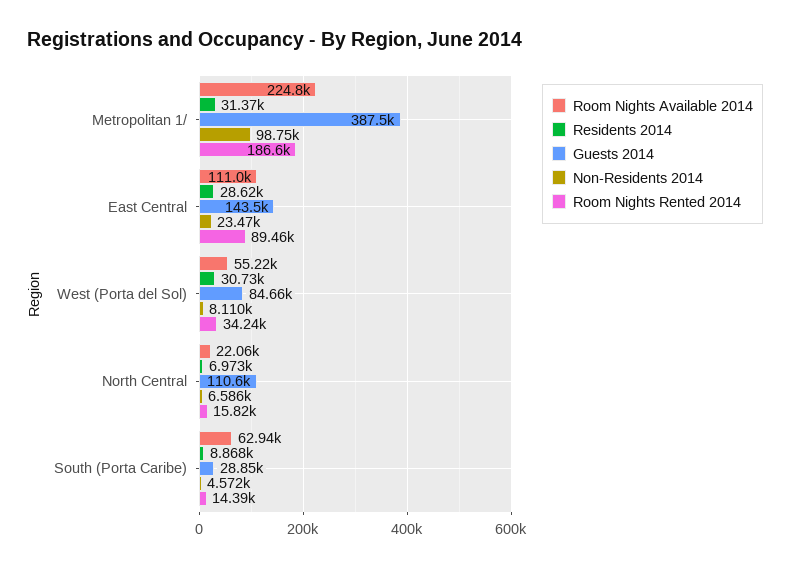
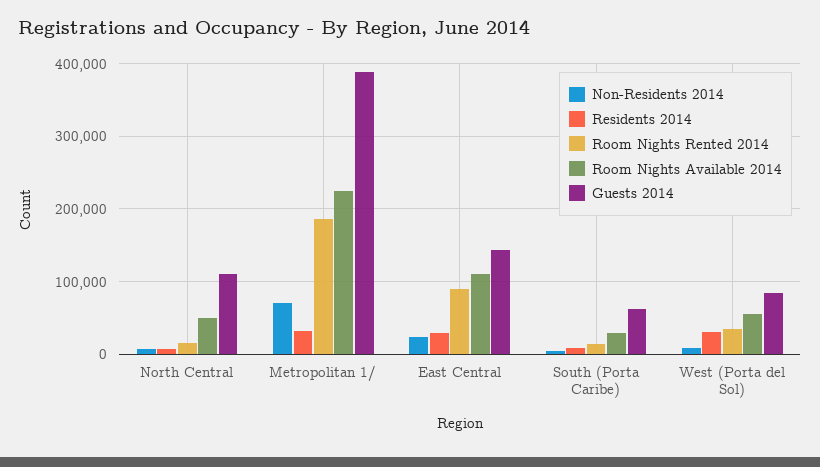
  {
    "Room Nights Available 2014": {
      "Metropolitan 1/": 224800,
      "East Central": 111000,
      "West (Porta del Sol)": 55220,
-     "North Central": 22060,
+     "North Central": 50000,
-     "South (Porta Caribe)": 62940
+     "South (Porta Caribe)": 30000
    },
    "Residents 2014": {
      "Metropolitan 1/": 31370,
      "East Central": 28620,
      "West (Porta del Sol)": 30730,
      "North Central": 6973,
      "South (Porta Caribe)": 8868
    },
    "Guests 2014": {
      "Metropolitan 1/": 387500,
      "East Central": 143500,
      "West (Porta del Sol)": 84660,
      "North Central": 110600,
-     "South (Porta Caribe)": 28850
+     "South (Porta Caribe)": 60000
    },
    "Non-Residents 2014": {
-     "Metropolitan 1/": 98750,
+     "Metropolitan 1/": 70000,
      "East Central": 23470,
      "West (Porta del Sol)": 8110,
      "North Central": 6586,
      "South (Porta Caribe)": 4572
    },
    "Room Nights Rented 2014": {
      "Metropolitan 1/": 186600,
      "East Central": 89460,
      "West (Porta del Sol)": 34240,
      "North Central": 15820,
      "South (Porta Caribe)": 14390
    }
  }

